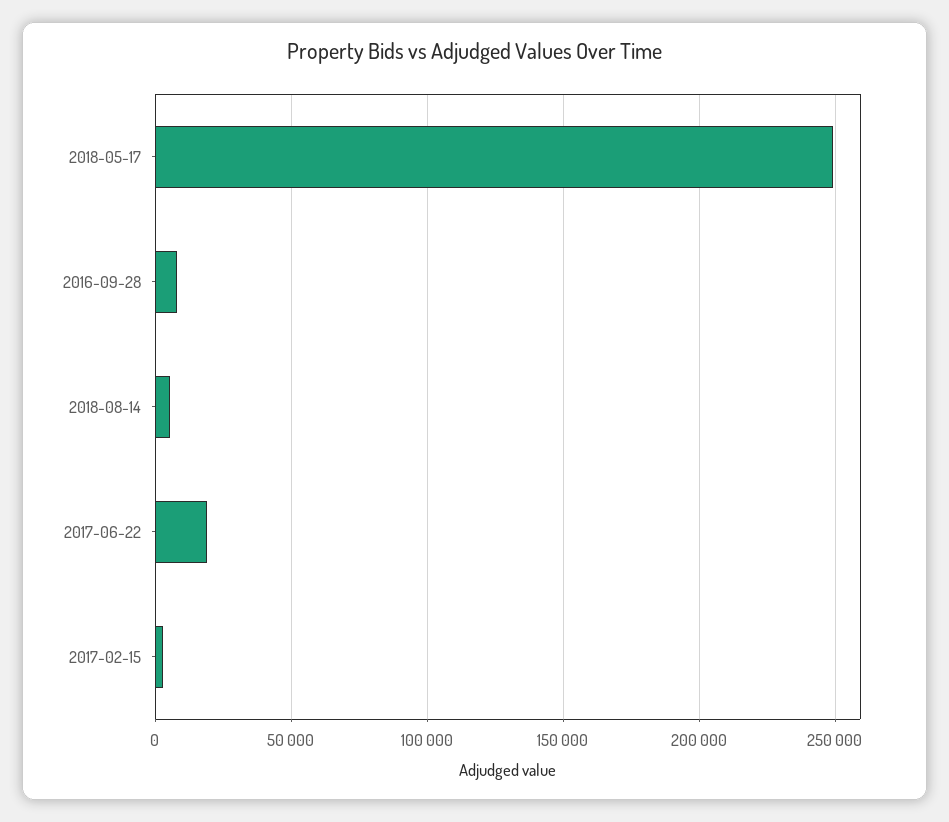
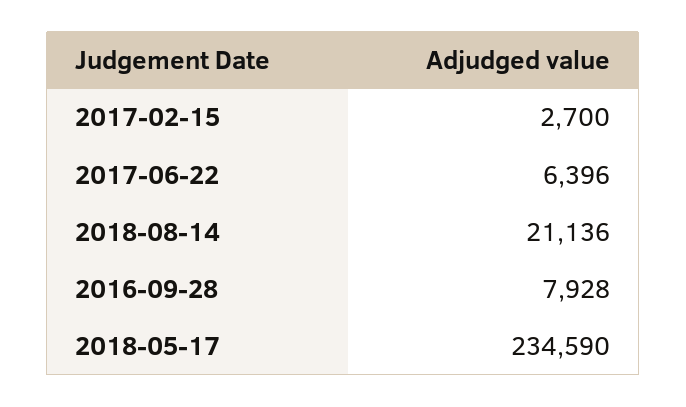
  {
-   "2018-05-17": 250000,
+   "2018-05-17": 234590,
    "2016-09-28": 7928,
-   "2018-08-14": 5000,
+   "2018-08-14": 21136,
-   "2017-06-22": 20000,
+   "2017-06-22": 6396,
    "2017-02-15": 2700
  }

